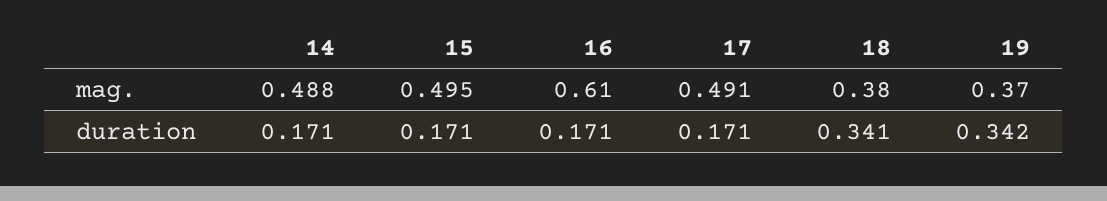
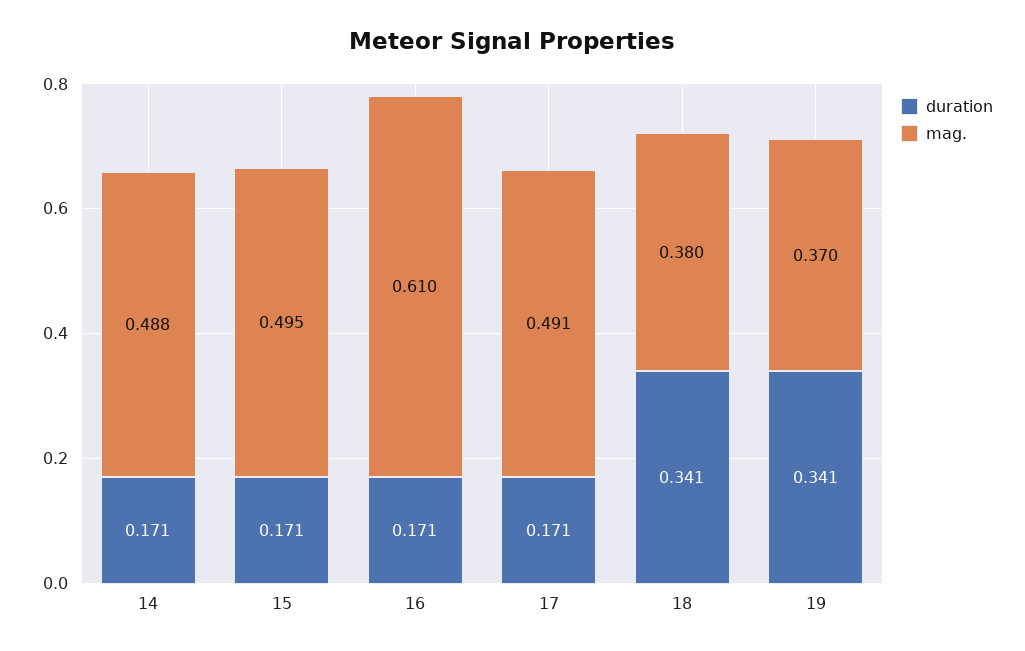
  {
    "mag.": {
      "14": 0.488,
      "15": 0.495,
      "16": 0.61,
      "17": 0.491,
      "18": 0.38,
      "19": 0.37
    },
    "duration": {
      "14": 0.171,
      "15": 0.171,
      "16": 0.171,
      "17": 0.171,
      "18": 0.341,
-     "19": 0.342
+     "19": 0.341
    }
  }

